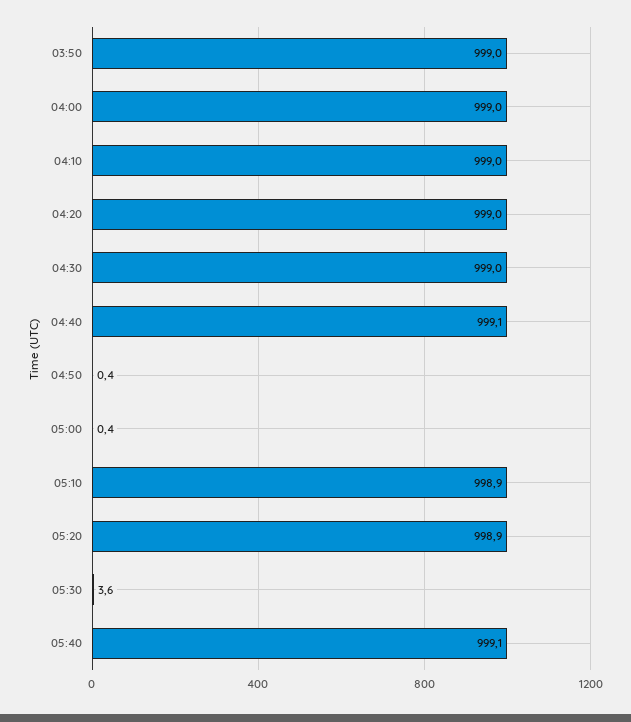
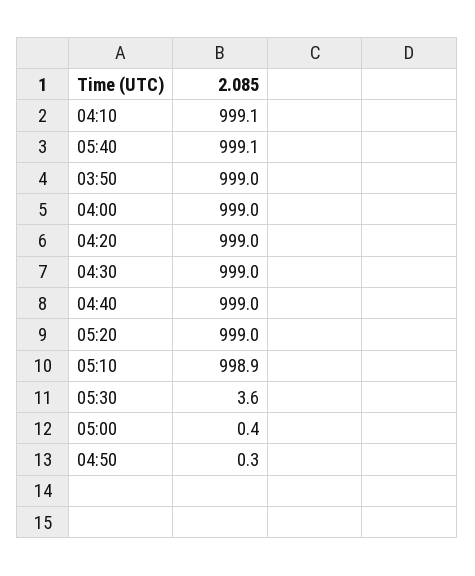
  {
    "03:50": 999,
    "04:00": 999,
-   "04:10": 999,
+   "04:10": 999.1,
    "04:20": 999,
    "04:30": 999,
-   "04:40": 999.1,
+   "04:40": 999,
-   "04:50": 0.4,
+   "04:50": 0.3,
    "05:00": 0.4,
    "05:10": 998.9,
-   "05:20": 998.9,
+   "05:20": 999,
    "05:30": 3.6,
    "05:40": 999.1
  }

